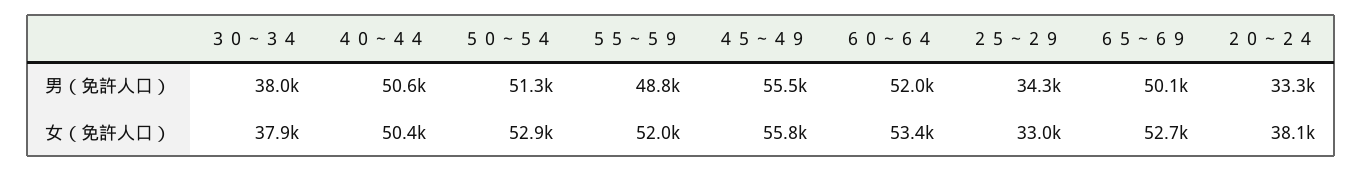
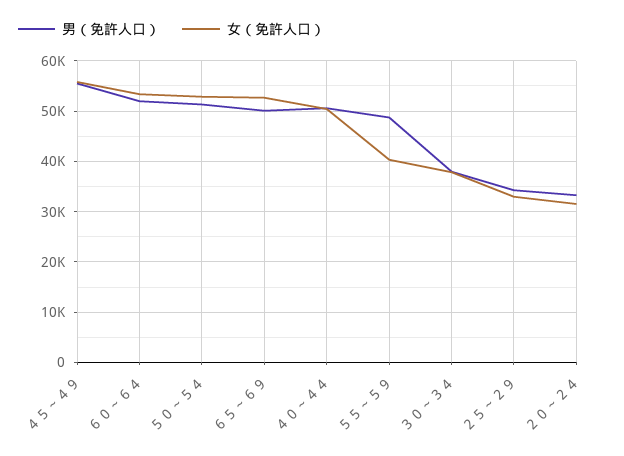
  {
    "男（免許人口）": {
      "３０～３４": 38000,
      "４０～４４": 50600,
      "５０～５４": 51300,
      "５５～５９": 48800,
      "４５～４９": 55500,
      "６０～６４": 52000,
      "２５～２９": 34300,
      "６５～６９": 50100,
      "２０～２４": 33300
    },
    "女（免許人口）": {
      "３０～３４": 37900,
      "４０～４４": 50400,
      "５０～５４": 52900,
-     "５５～５９": 52000,
+     "５５～５９": 40000,
      "４５～４９": 55800,
      "６０～６４": 53400,
      "２５～２９": 33000,
      "６５～６９": 52700,
-     "２０～２４": 38100
+     "２０～２４": 32000
    }
  }

